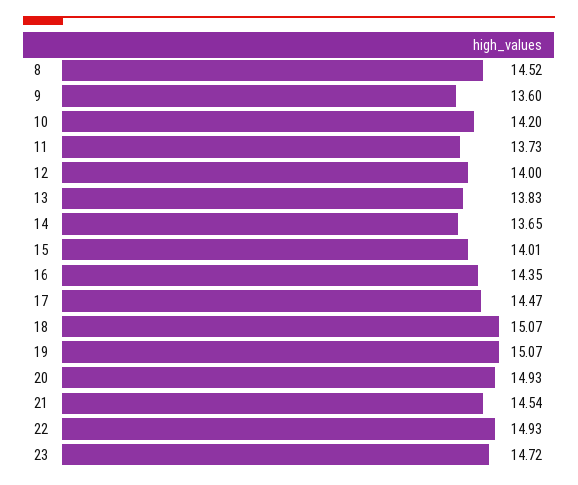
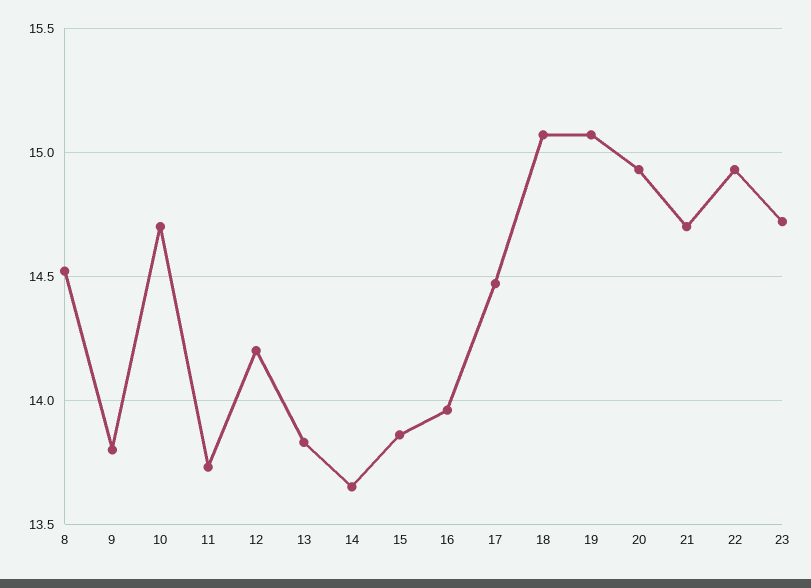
  {
    "8": 14.52,
-   "9": 13.6,
+   "9": 13.8,
-   "10": 14.2,
+   "10": 14.7,
    "11": 13.73,
-   "12": 14,
+   "12": 14.2,
    "13": 13.83,
    "14": 13.65,
-   "15": 14.01,
+   "15": 13.85,
-   "16": 14.35,
+   "16": 13.95,
    "17": 14.47,
    "18": 15.07,
    "19": 15.07,
    "20": 14.93,
-   "21": 14.54,
+   "21": 14.7,
    "22": 14.93,
    "23": 14.72
  }

